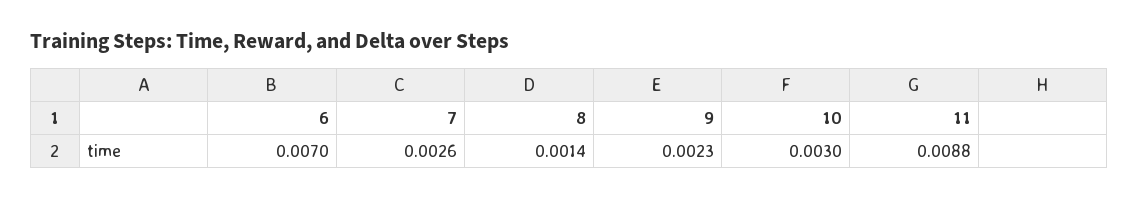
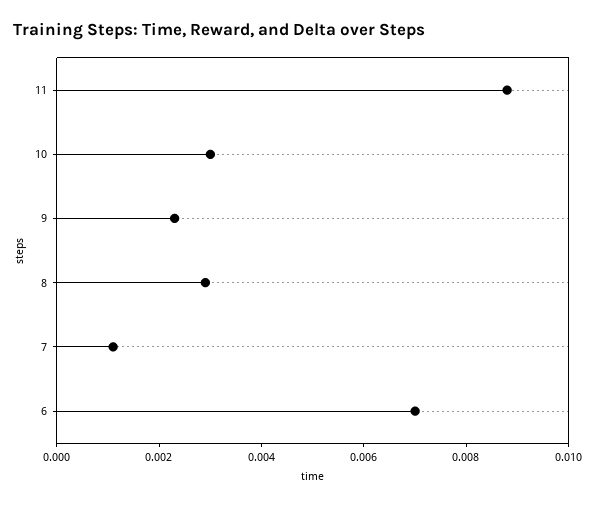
  {
    "6": 0.007,
-   "7": 0.0026,
+   "7": 0.001,
-   "8": 0.0014,
+   "8": 0.003,
    "9": 0.0023,
    "10": 0.003,
    "11": 0.0088
  }

